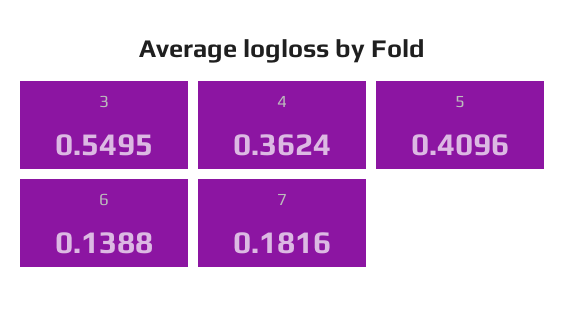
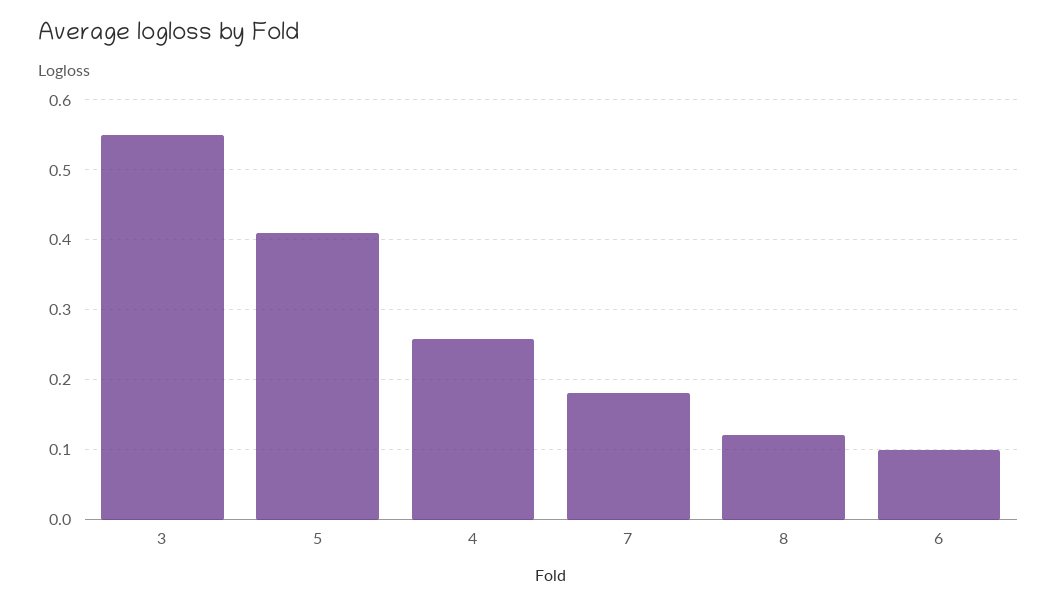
  {
    "3": 0.5495,
-   "4": 0.3624,
+   "4": 0.26,
    "5": 0.4096,
-   "6": 0.1388,
+   "6": 0.1,
-   "7": 0.1816
+   "7": 0.1816,
+   "8": 0.12
  }

